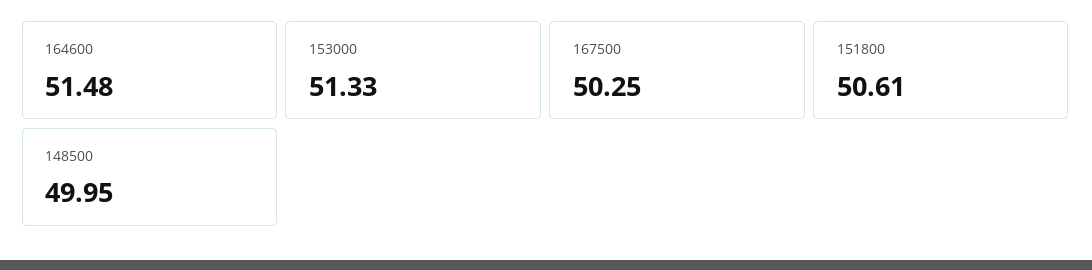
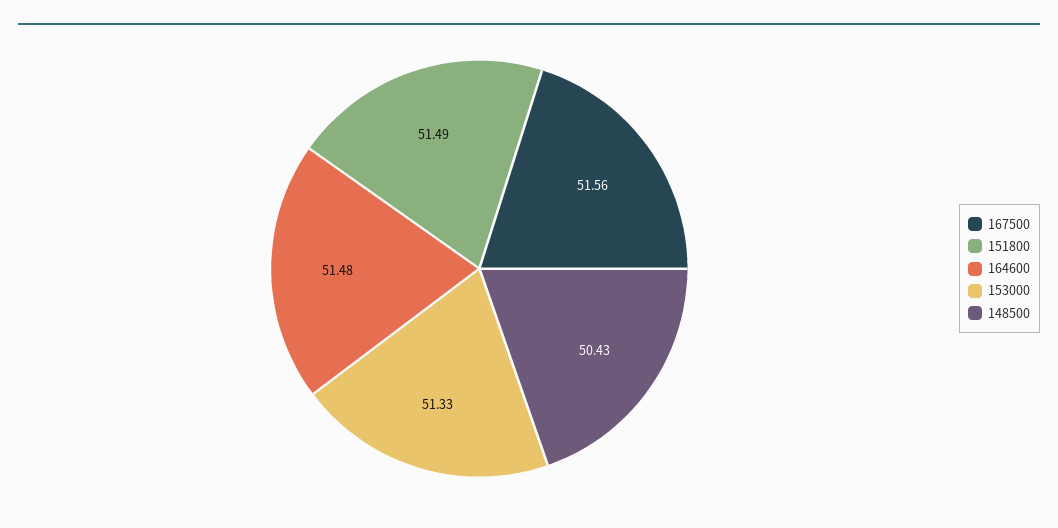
  {
    "164600": 51.48,
    "153000": 51.33,
-   "167500": 50.25,
+   "167500": 51.56,
-   "151800": 50.61,
+   "151800": 51.49,
-   "148500": 49.95
+   "148500": 50.43
  }

